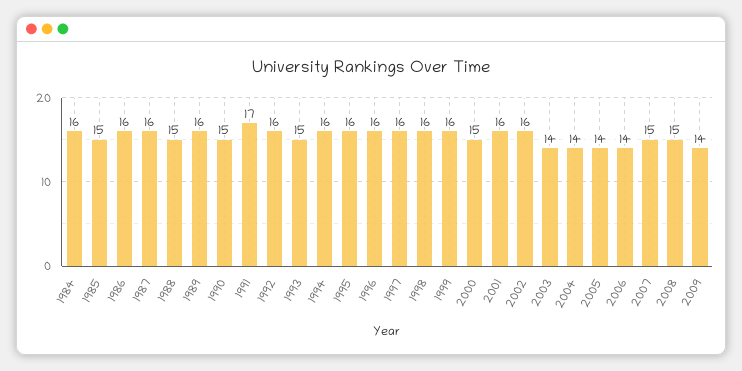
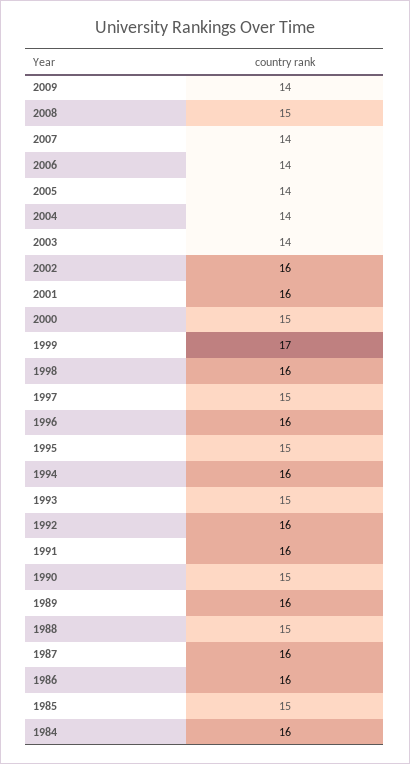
  {
    "1984": 16,
    "1985": 15,
    "1986": 16,
    "1987": 16,
    "1988": 15,
    "1989": 16,
    "1990": 15,
-   "1991": 17,
+   "1991": 16,
    "1992": 16,
    "1993": 15,
    "1994": 16,
-   "1995": 16,
+   "1995": 15,
    "1996": 16,
-   "1997": 16,
+   "1997": 15,
    "1998": 16,
-   "1999": 16,
+   "1999": 17,
    "2000": 15,
    "2001": 16,
    "2002": 16,
    "2003": 14,
    "2004": 14,
    "2005": 14,
    "2006": 14,
-   "2007": 15,
+   "2007": 14,
    "2008": 15,
    "2009": 14
  }

